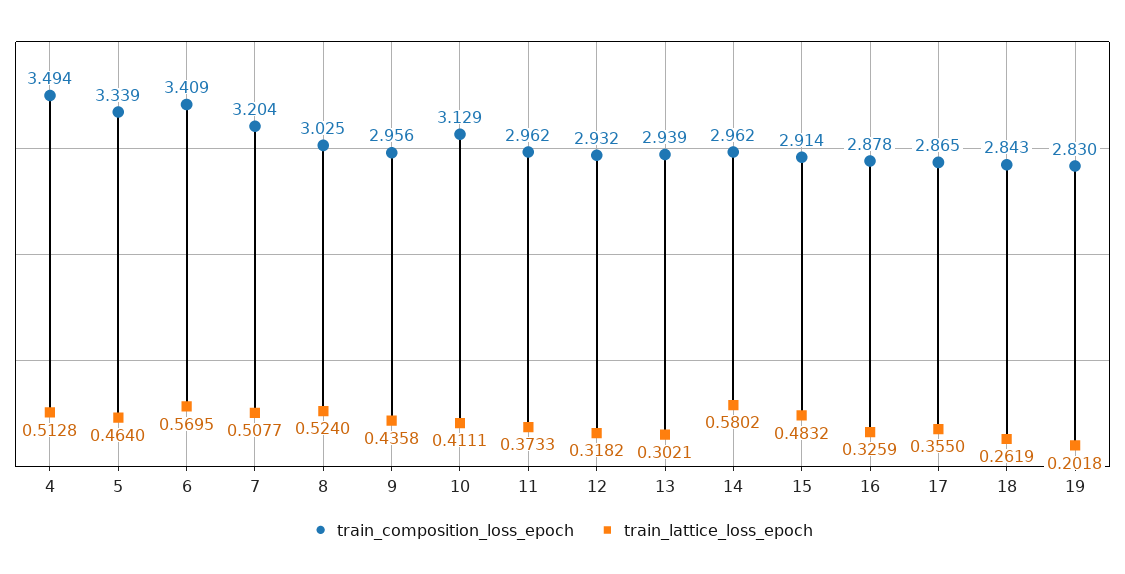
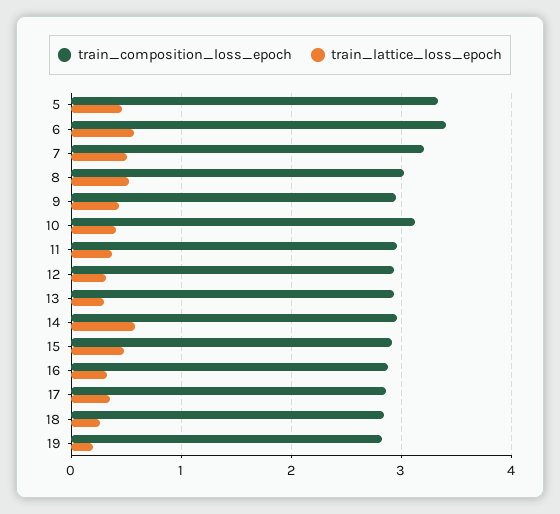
  {
    "train_composition_loss_epoch": {
-     "4": 3.494,
      "5": 3.339,
      "6": 3.409,
      "7": 3.204,
      "8": 3.025,
      "9": 2.956,
      "10": 3.129,
      "11": 2.962,
      "12": 2.932,
      "13": 2.939,
      "14": 2.962,
      "15": 2.914,
      "16": 2.878,
      "17": 2.865,
      "18": 2.843,
      "19": 2.83
    },
    "train_lattice_loss_epoch": {
-     "4": 0.5128,
      "5": 0.464,
      "6": 0.5695,
      "7": 0.5077,
      "8": 0.524,
      "9": 0.4358,
      "10": 0.4111,
      "11": 0.3733,
      "12": 0.3182,
      "13": 0.3021,
      "14": 0.5802,
      "15": 0.4832,
      "16": 0.3259,
      "17": 0.355,
      "18": 0.2619,
      "19": 0.2018
    }
  }

